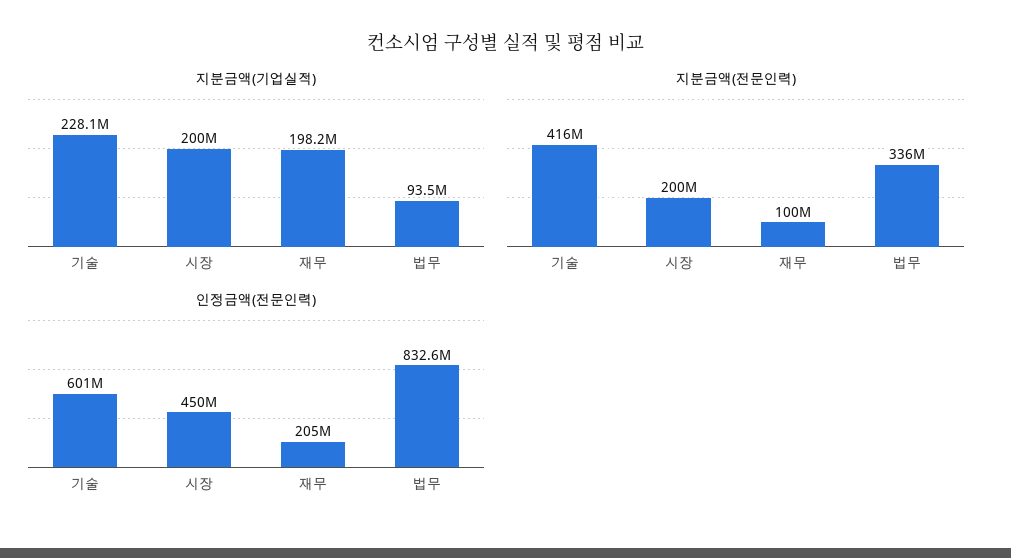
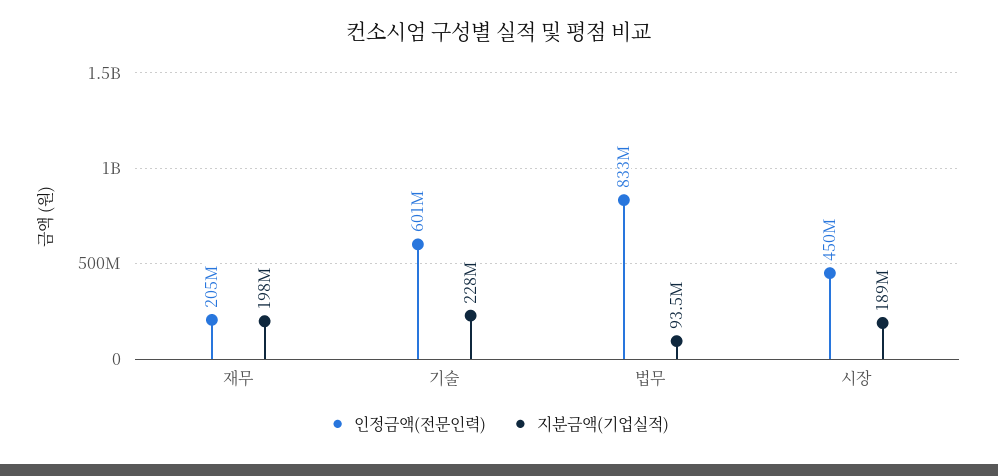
  {
    "지분금액(기업실적)": {
      "기술": 228100000,
-     "시장": 200000000,
+     "시장": 189000000,
      "재무": 198200000,
      "법무": 93500000
    },
-   "지분금액(전문인력)": {
-     "기술": 416000000,
-     "시장": 200000000,
-     "재무": 100000000,
-     "법무": 336000000
-   },
    "인정금액(전문인력)": {
      "기술": 601000000,
      "시장": 450000000,
      "재무": 205000000,
      "법무": 832600000
    }
  }

